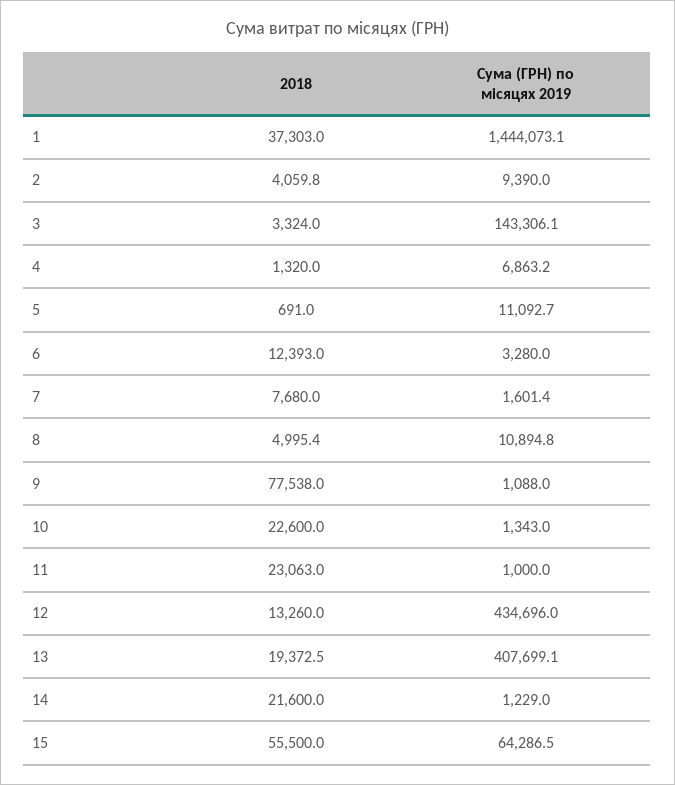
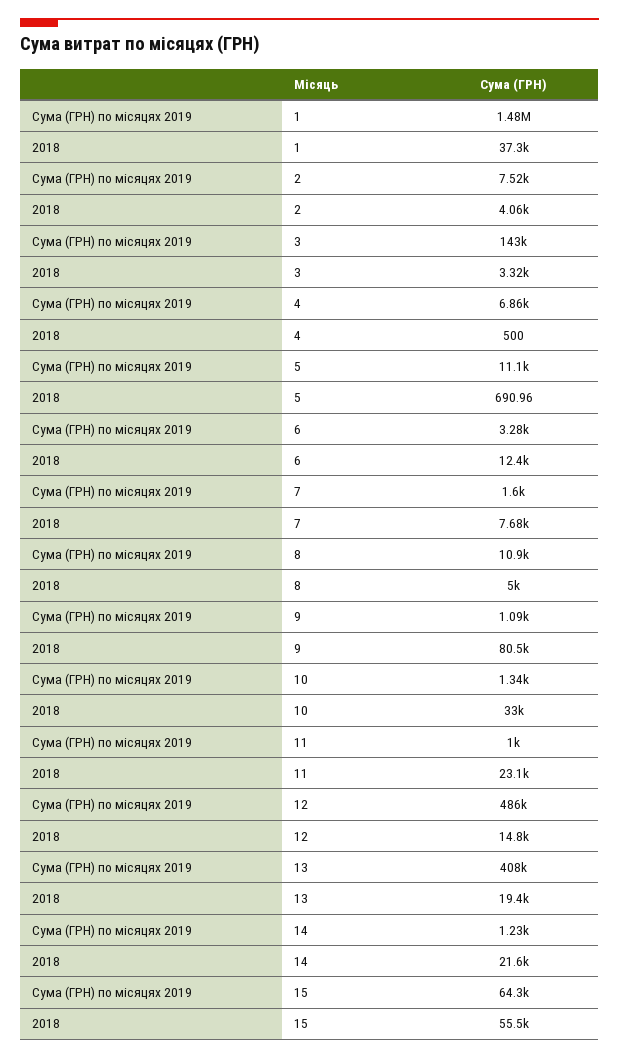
  {
    "2018": {
      "1": 37303,
      "2": 4059.8,
      "3": 3324,
-     "4": 1320,
+     "4": 500,
      "5": 690.96,
      "6": 12393,
      "7": 7680,
      "8": 4995.4,
-     "9": 77538,
+     "9": 80500,
-     "10": 22600,
+     "10": 33000,
      "11": 23063,
-     "12": 13260,
+     "12": 14800,
      "13": 19372.5,
      "14": 21600,
      "15": 55500
    },
    "Сума (ГРН) по місяцях 2019": {
-     "1": 1444073.1,
+     "1": 1480000,
-     "2": 9390,
+     "2": 7520,
      "3": 143306.1,
      "4": 6863.2,
      "5": 11092.7,
      "6": 3280,
      "7": 1601.4,
      "8": 10894.8,
      "9": 1088,
      "10": 1343,
      "11": 1000,
-     "12": 434696,
+     "12": 486000,
      "13": 407699.1,
      "14": 1229,
      "15": 64286.5
    }
  }

